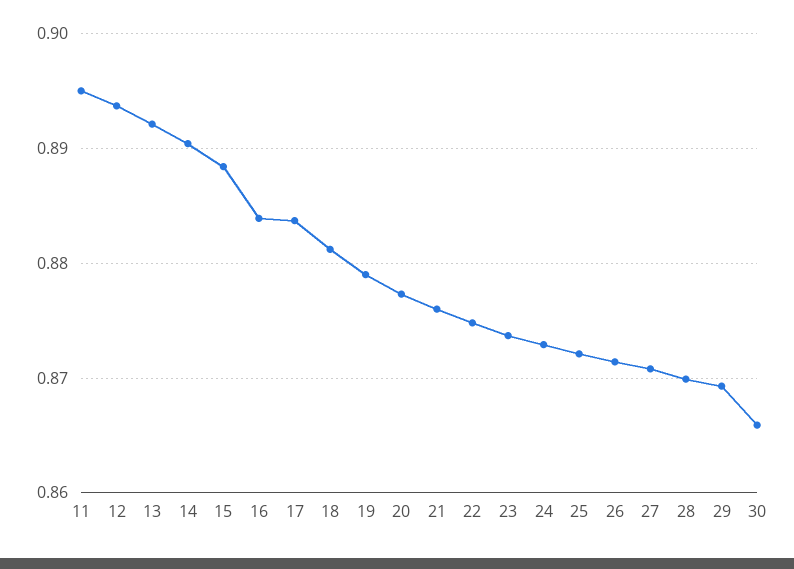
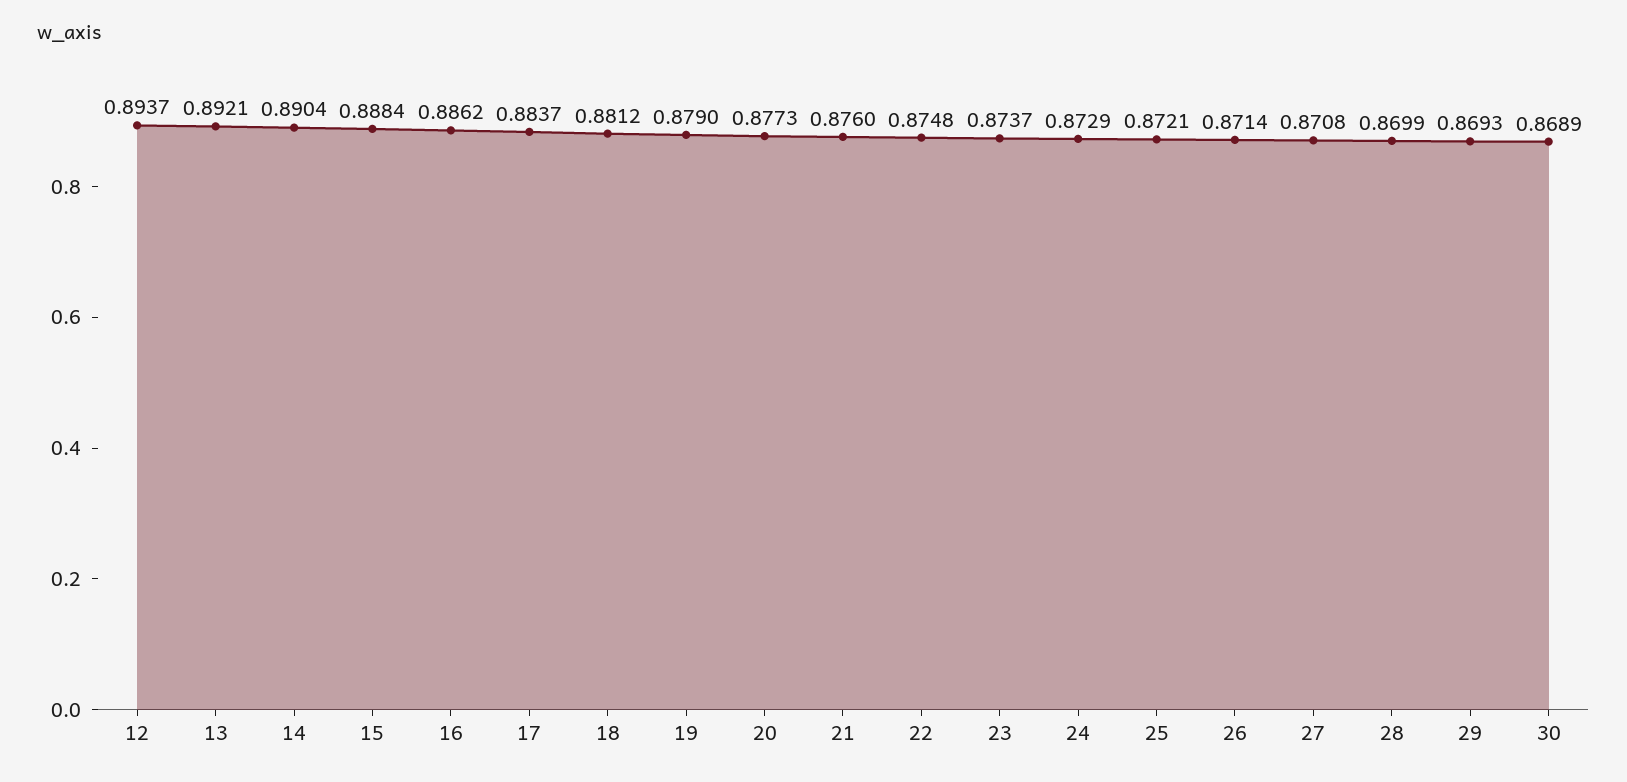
  {
-   "11": 0.895,
    "12": 0.8937,
    "13": 0.8921,
    "14": 0.8904,
    "15": 0.8884,
-   "16": 0.884,
+   "16": 0.8862,
    "17": 0.8837,
    "18": 0.8812,
    "19": 0.879,
    "20": 0.8773,
    "21": 0.876,
    "22": 0.8748,
    "23": 0.8737,
    "24": 0.8729,
    "25": 0.8721,
    "26": 0.8714,
    "27": 0.8708,
    "28": 0.8699,
    "29": 0.8693,
-   "30": 0.866
+   "30": 0.8689
  }

